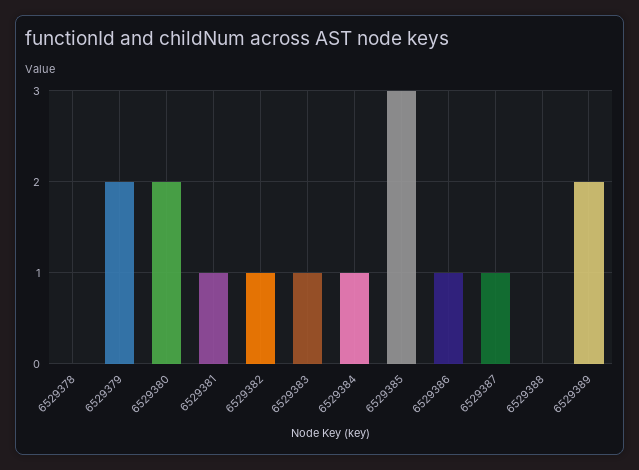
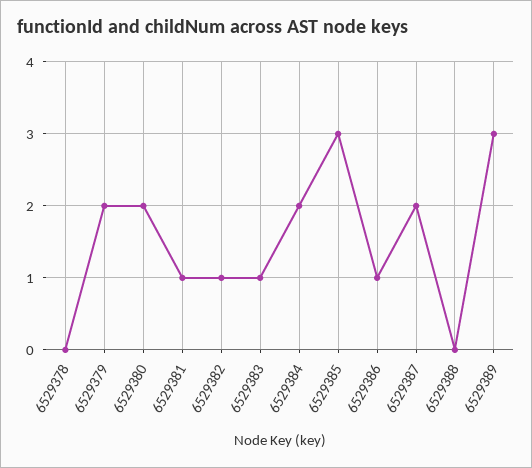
  {
    "6529378": 0,
    "6529379": 2,
    "6529380": 2,
    "6529381": 1,
    "6529382": 1,
    "6529383": 1,
-   "6529384": 1,
+   "6529384": 2,
    "6529385": 3,
    "6529386": 1,
-   "6529387": 1,
+   "6529387": 2,
    "6529388": 0,
-   "6529389": 2
+   "6529389": 3
  }

